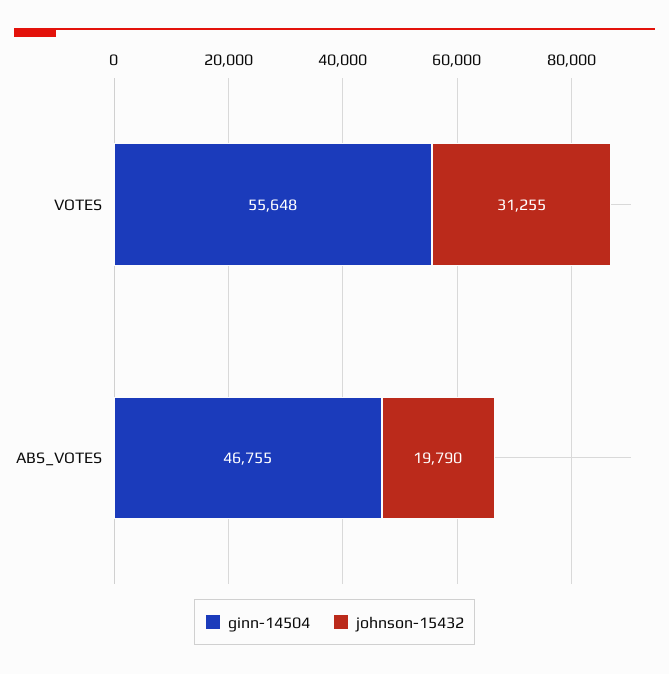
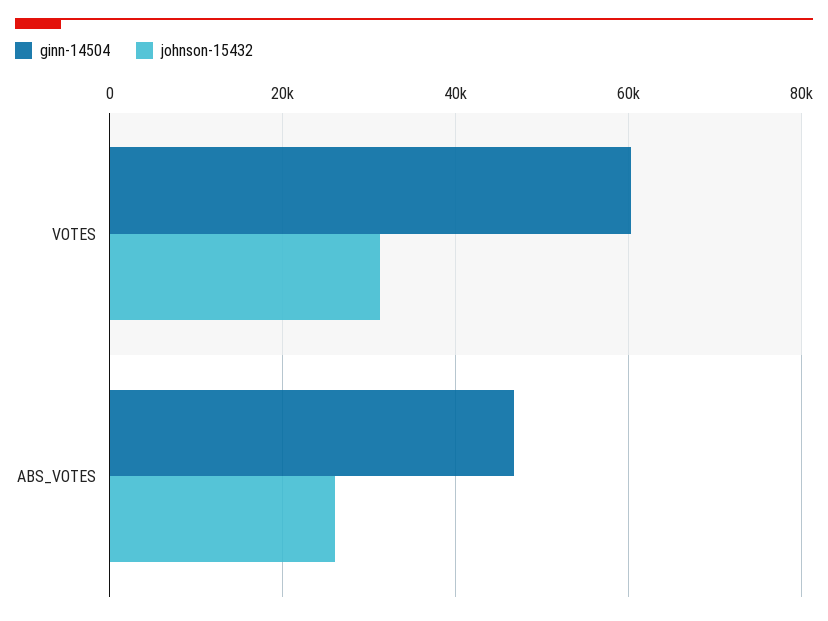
  {
    "ginn-14504": {
-     "VOTES": 55648,
+     "VOTES": 60000,
      "ABS_VOTES": 46755
    },
    "johnson-15432": {
      "VOTES": 31255,
-     "ABS_VOTES": 19790
+     "ABS_VOTES": 26000
    }
  }

